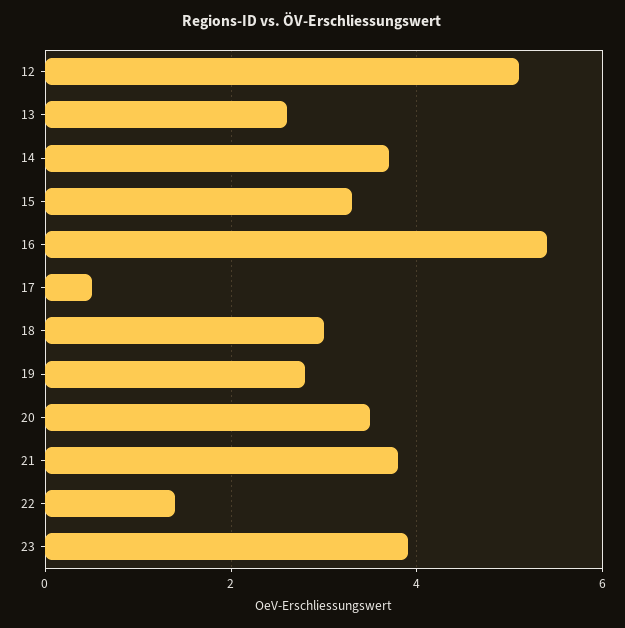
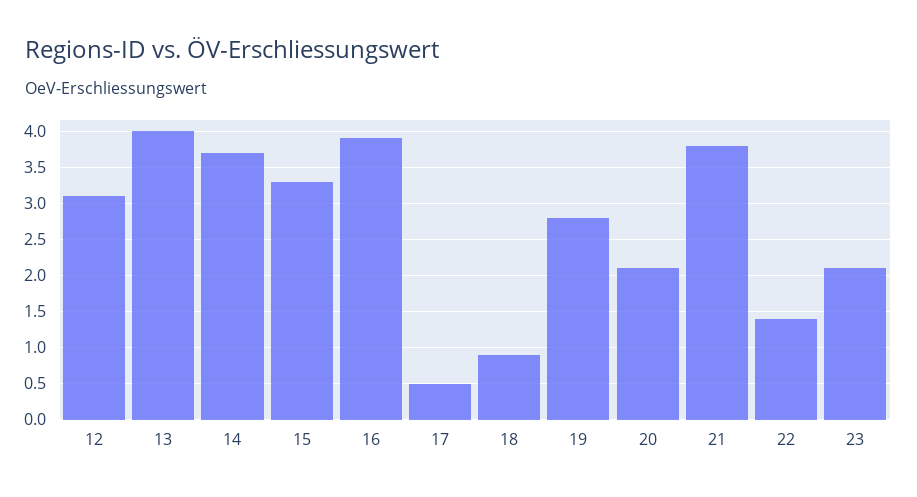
  {
-   "12": 5,
+   "12": 3.1,
-   "13": 2.5,
+   "13": 4,
    "14": 3.7,
    "15": 3.3,
-   "16": 5.5,
+   "16": 3.9,
    "17": 0.5,
-   "18": 3,
+   "18": 0.9,
    "19": 2.8,
-   "20": 3.5,
+   "20": 2.1,
    "21": 3.8,
    "22": 1.4,
-   "23": 4
+   "23": 2.1
  }

